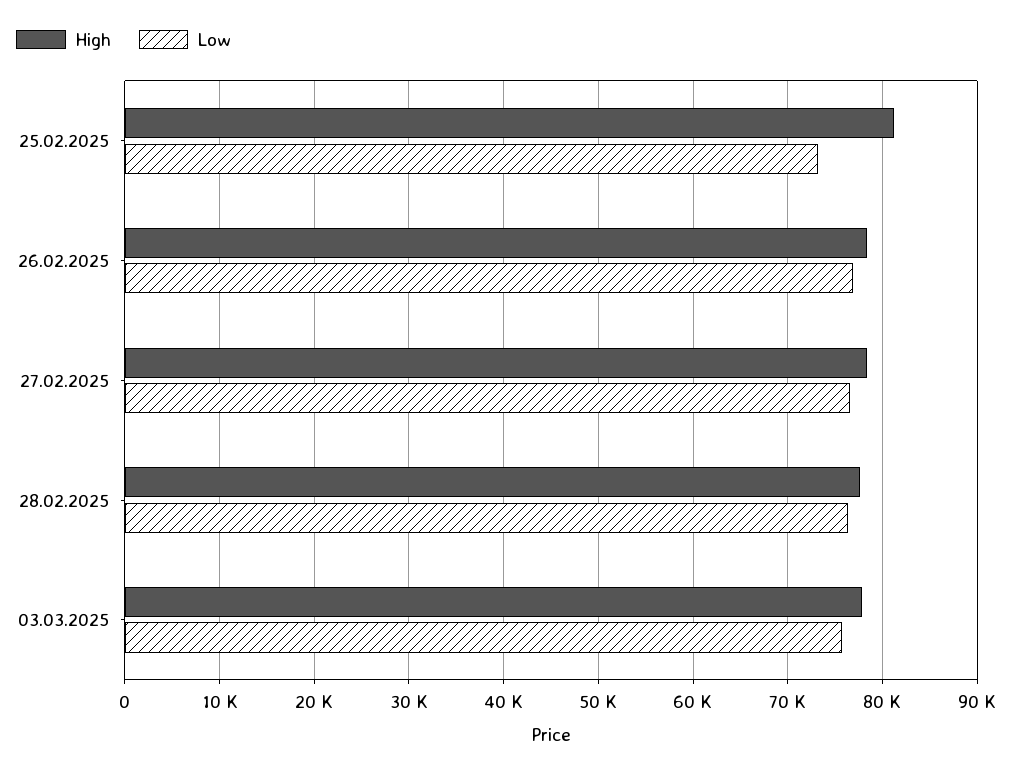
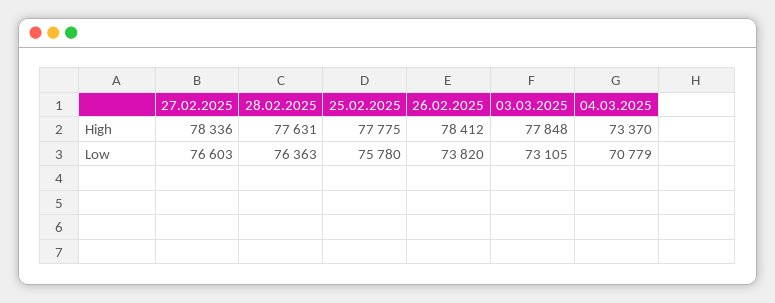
  {
    "High": {
-     "25.02.2025": 81000,
+     "25.02.2025": 77775,
      "26.02.2025": 78412,
      "27.02.2025": 78336,
      "28.02.2025": 77631,
-     "03.03.2025": 77848
+     "03.03.2025": 77848,
+     "04.03.2025": 73370
    },
    "Low": {
-     "25.02.2025": 73000,
+     "25.02.2025": 75780,
-     "26.02.2025": 77000,
+     "26.02.2025": 73820,
      "27.02.2025": 76603,
      "28.02.2025": 76363,
-     "03.03.2025": 76000
+     "03.03.2025": 73105,
+     "04.03.2025": 70779
    }
  }

